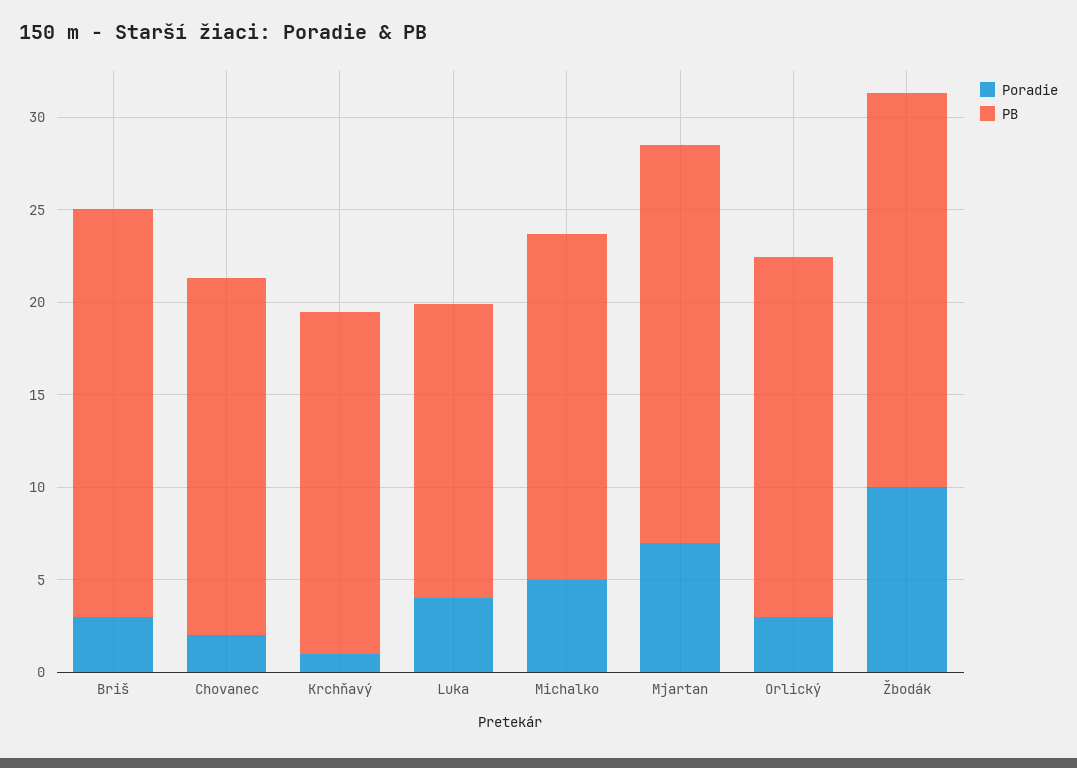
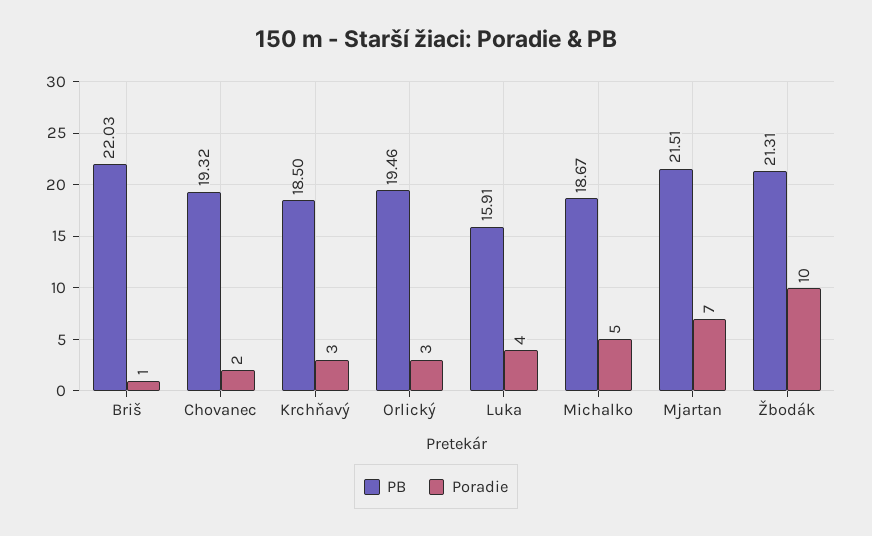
  {
    "Poradie": {
-     "Briš": 3,
+     "Briš": 1,
      "Chovanec": 2,
-     "Krchňavý": 1,
+     "Krchňavý": 3,
      "Luka": 4,
      "Michalko": 5,
      "Mjartan": 7,
      "Orlický": 3,
      "Žbodák": 10
    },
    "PB": {
      "Briš": 22.03,
      "Chovanec": 19.32,
      "Krchňavý": 18.5,
      "Luka": 15.91,
      "Michalko": 18.67,
      "Mjartan": 21.51,
      "Orlický": 19.46,
      "Žbodák": 21.31
    }
  }

